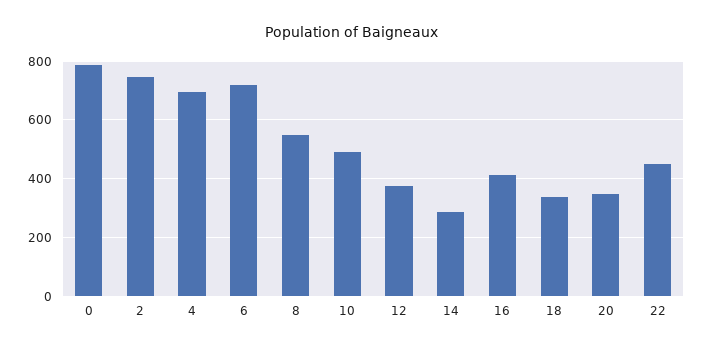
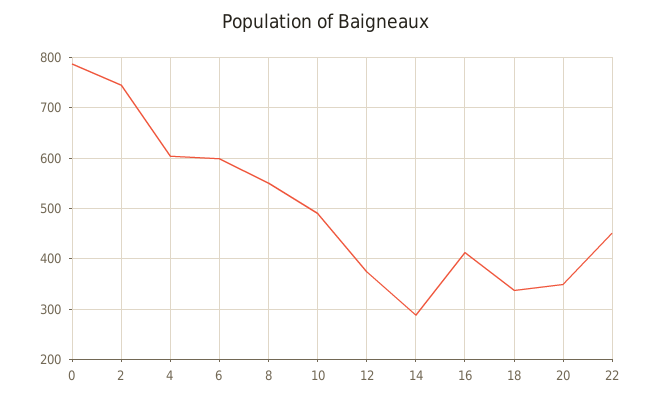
  {
    "0": 780,
    "2": 740,
-   "4": 700,
+   "4": 600,
-   "6": 725,
+   "6": 600,
    "8": 560,
    "10": 500,
    "12": 380,
    "14": 280,
    "16": 420,
    "18": 340,
    "20": 340,
    "22": 460
  }

